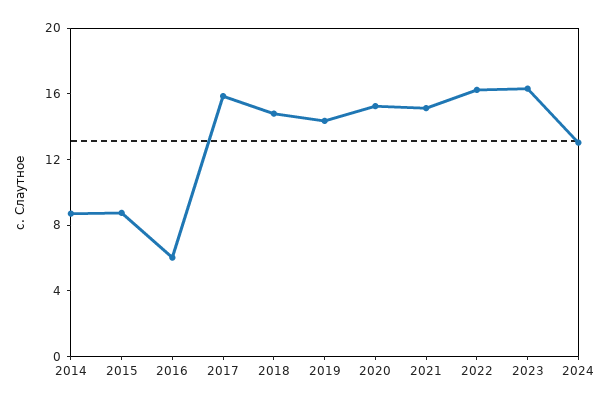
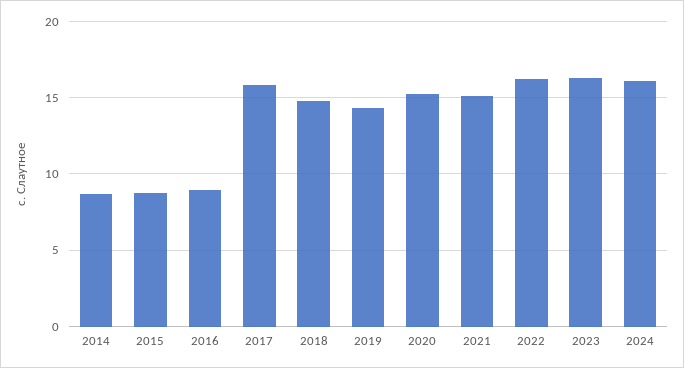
  {
    "2014": 8.5,
    "2015": 8.5,
-   "2016": 6,
+   "2016": 9,
    "2017": 16,
    "2018": 15,
    "2019": 14.5,
    "2020": 15,
    "2021": 15,
    "2022": 16,
    "2023": 16.5,
-   "2024": 13
+   "2024": 16
  }

